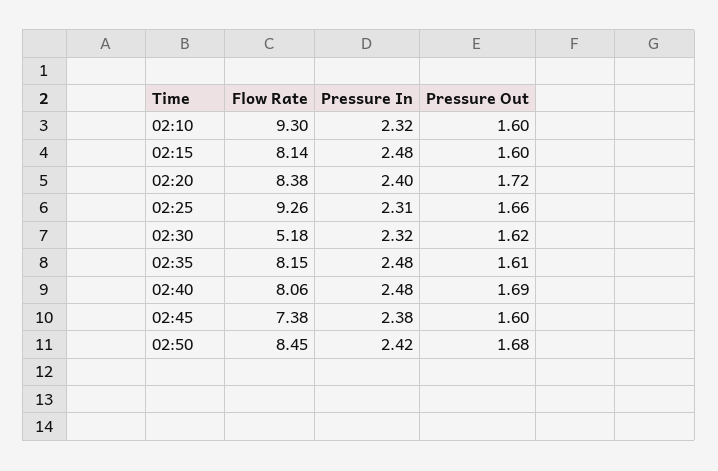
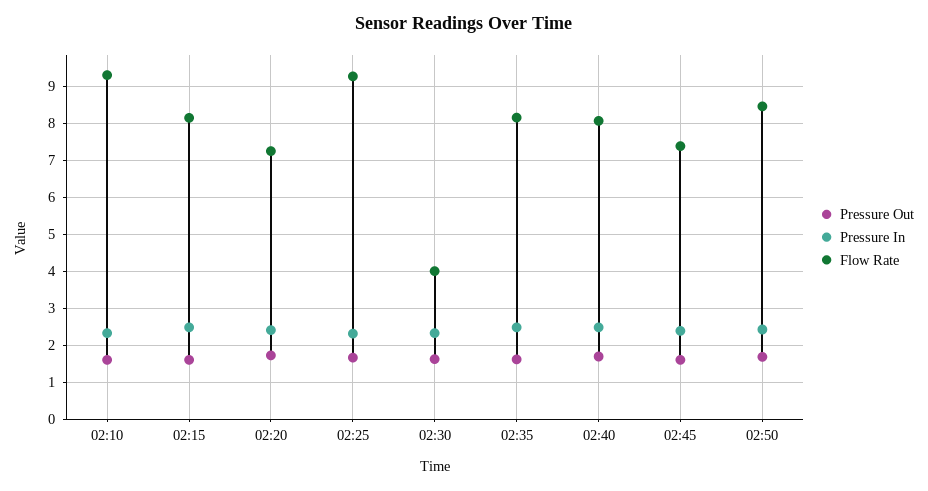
  {
    "Flow Rate": {
      "02:10": 9.3,
      "02:15": 8.14,
-     "02:20": 8.38,
+     "02:20": 7.2,
      "02:25": 9.26,
-     "02:30": 5.18,
+     "02:30": 4,
      "02:35": 8.15,
      "02:40": 8.06,
      "02:45": 7.38,
      "02:50": 8.45
    },
    "Pressure In": {
      "02:10": 2.32,
      "02:15": 2.48,
      "02:20": 2.4,
      "02:25": 2.31,
      "02:30": 2.32,
      "02:35": 2.48,
      "02:40": 2.48,
      "02:45": 2.38,
      "02:50": 2.42
    },
    "Pressure Out": {
      "02:10": 1.6,
      "02:15": 1.6,
      "02:20": 1.72,
      "02:25": 1.66,
      "02:30": 1.62,
      "02:35": 1.61,
      "02:40": 1.69,
      "02:45": 1.6,
      "02:50": 1.68
    }
  }

